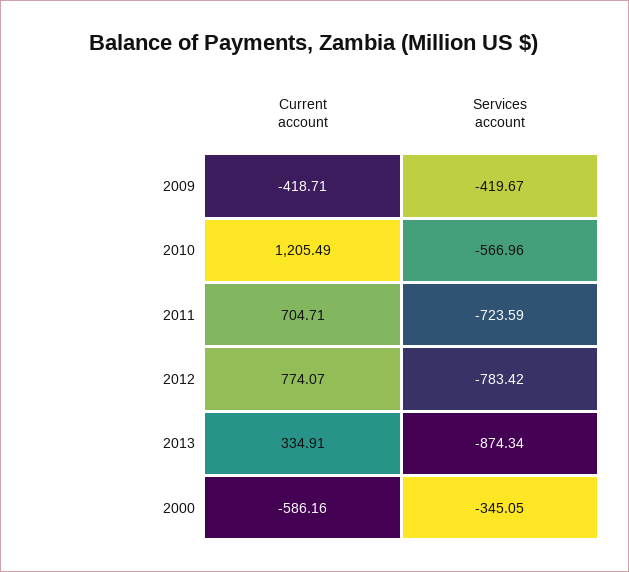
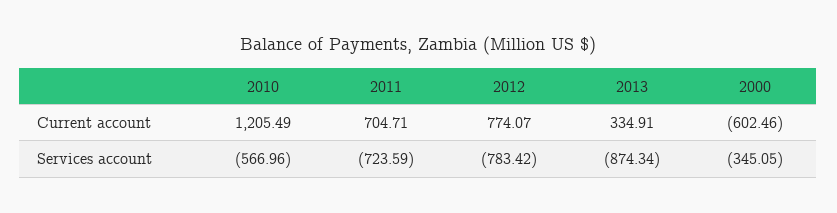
  {
    "Current account": {
-     "2009": -418.71,
      "2010": 1205.49,
      "2011": 704.71,
      "2012": 774.07,
      "2013": 334.91,
-     "2000": -586.16
+     "2000": -602.46
    },
    "Services account": {
-     "2009": -419.67,
      "2010": -566.96,
      "2011": -723.59,
      "2012": -783.42,
      "2013": -874.34,
      "2000": -345.05
    }
  }

